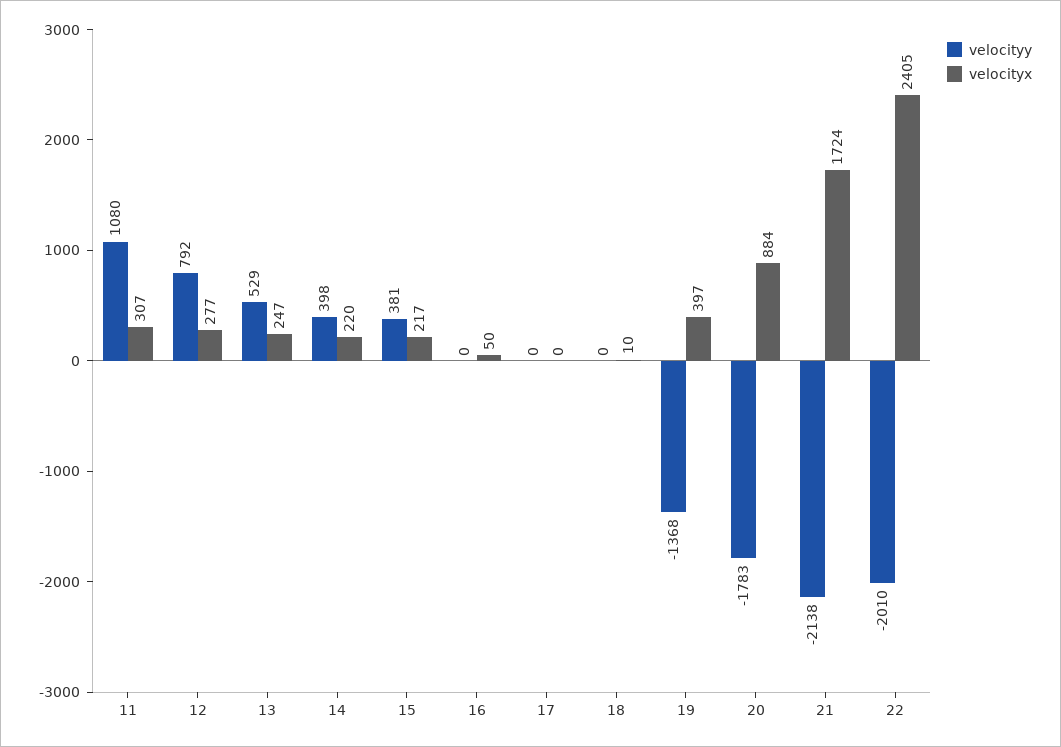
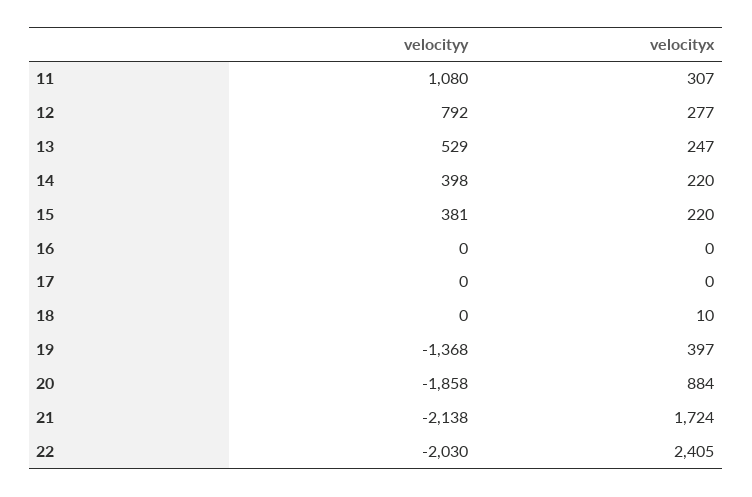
  {
    "velocityy": {
      "11": 1080,
      "12": 792,
      "13": 529,
      "14": 398,
      "15": 381,
      "16": 0,
      "17": 0,
      "18": 0,
      "19": -1368,
-     "20": -1783,
+     "20": -1858,
      "21": -2138,
-     "22": -2010
+     "22": -2030
    },
    "velocityx": {
      "11": 307,
      "12": 277,
      "13": 247,
      "14": 220,
-     "15": 217,
+     "15": 220,
-     "16": 50,
+     "16": 0,
      "17": 0,
      "18": 10,
      "19": 397,
      "20": 884,
      "21": 1724,
      "22": 2405
    }
  }

